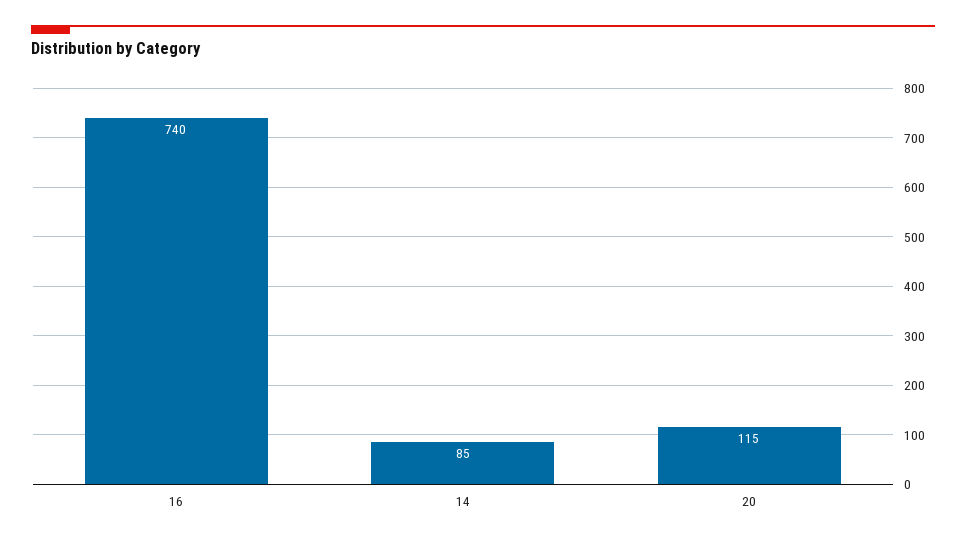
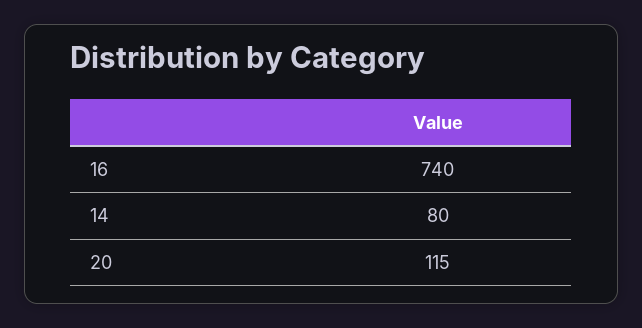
  {
    "16": 740,
-   "14": 85,
+   "14": 80,
    "20": 115
  }

